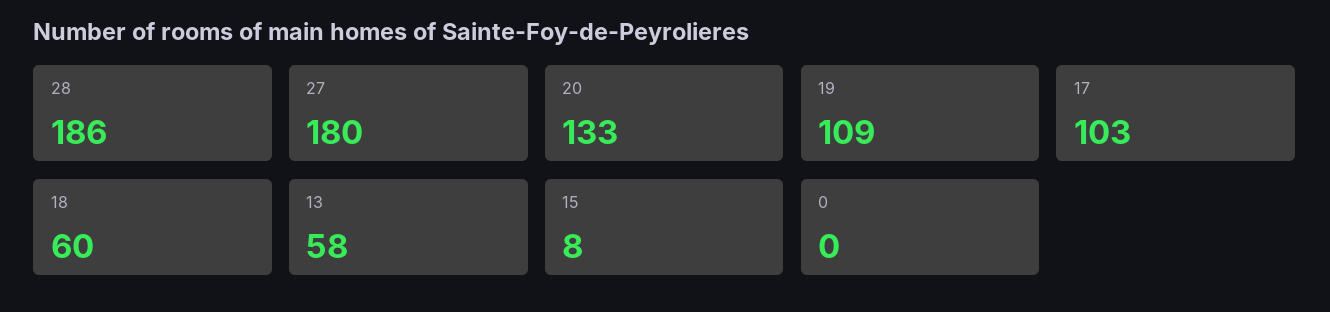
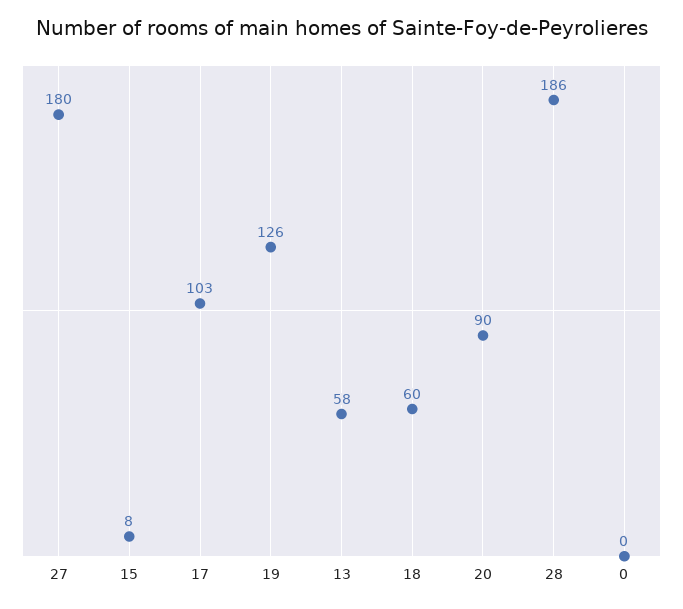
  {
    "28": 186,
    "27": 180,
-   "20": 133,
+   "20": 90,
-   "19": 109,
+   "19": 126,
    "17": 103,
    "18": 60,
    "13": 58,
    "15": 8,
    "0": 0
  }

